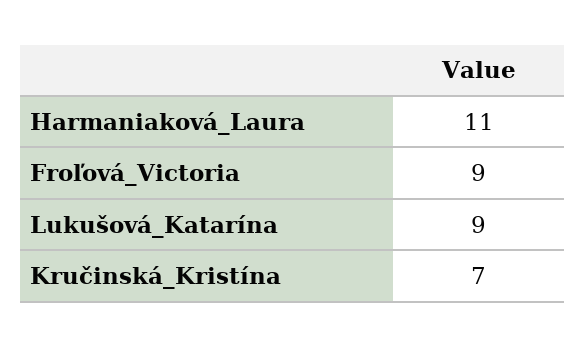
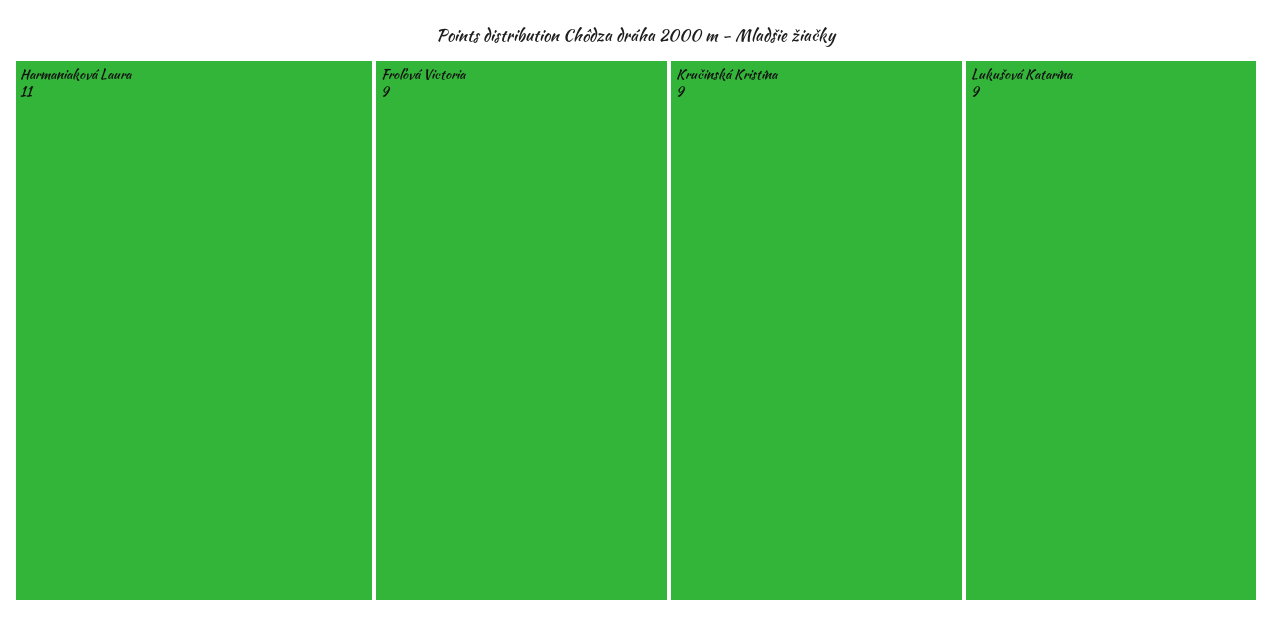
  {
    "Harmaniaková_Laura": 11,
    "Froľová_Victoria": 9,
    "Lukušová_Katarína": 9,
-   "Kručinská_Kristína": 7
+   "Kručinská_Kristína": 9
  }

